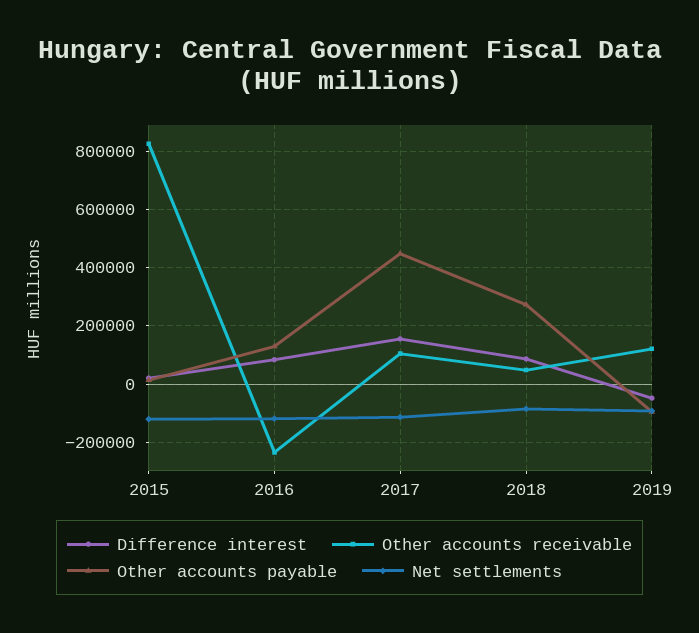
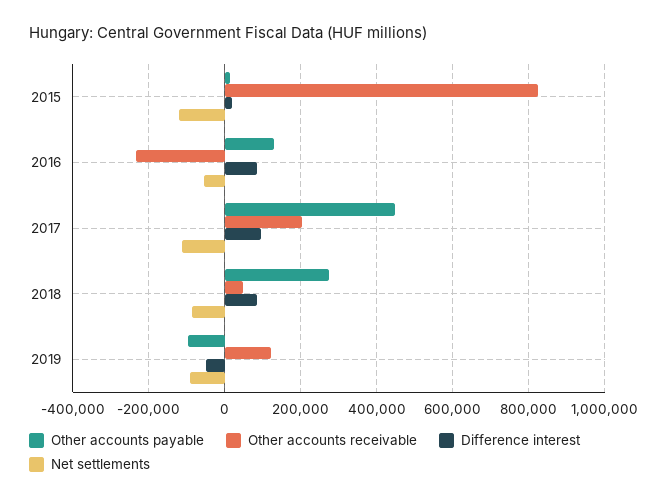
  {
    "Difference interest": {
      "2015": 20000,
      "2016": 80000,
-     "2017": 150000,
+     "2017": 100000,
      "2018": 80000,
      "2019": -40000
    },
    "Other accounts receivable": {
      "2015": 820000,
      "2016": -240000,
-     "2017": 100000,
+     "2017": 200000,
      "2018": 40000,
      "2019": 120000
    },
    "Other accounts payable": {
      "2015": 20000,
      "2016": 120000,
      "2017": 440000,
      "2018": 280000,
      "2019": -100000
    },
    "Net settlements": {
      "2015": -120000,
-     "2016": -125000,
+     "2016": -60000,
      "2017": -120000,
      "2018": -80000,
      "2019": -100000
    }
  }

